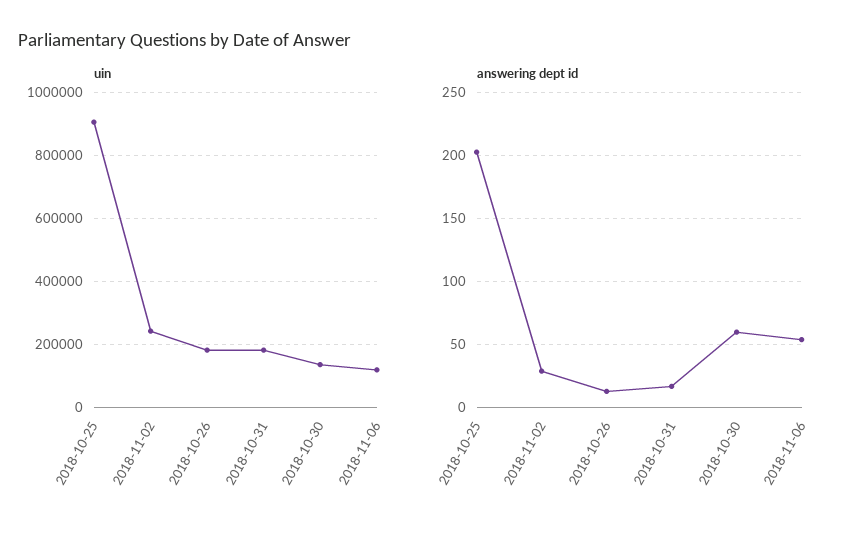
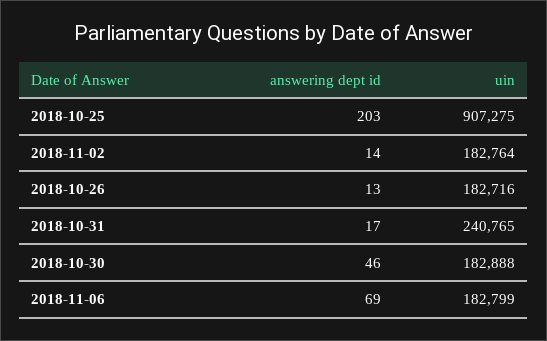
  {
    "uin": {
      "2018-10-25": 907275,
-     "2018-11-02": 240000,
+     "2018-11-02": 182764,
      "2018-10-26": 182716,
-     "2018-10-31": 180000,
+     "2018-10-31": 240765,
-     "2018-10-30": 140000,
+     "2018-10-30": 182888,
-     "2018-11-06": 120000
+     "2018-11-06": 182799
    },
    "answering dept id": {
      "2018-10-25": 203,
-     "2018-11-02": 30,
+     "2018-11-02": 14,
      "2018-10-26": 13,
      "2018-10-31": 17,
-     "2018-10-30": 60,
+     "2018-10-30": 46,
-     "2018-11-06": 55
+     "2018-11-06": 69
    }
  }

